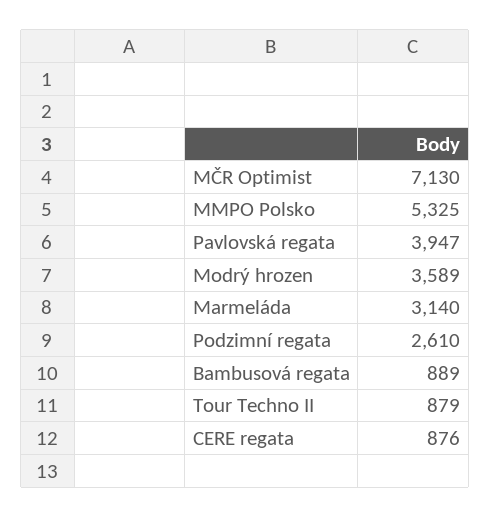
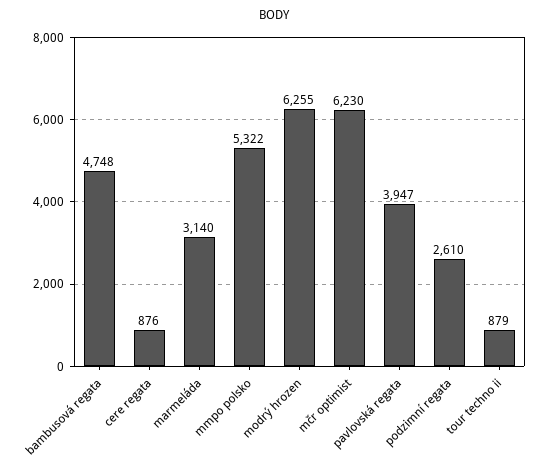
  {
-   "MČR Optimist": 7130,
+   "MČR Optimist": 6230,
-   "MMPO Polsko": 5325,
+   "MMPO Polsko": 5322,
    "Pavlovská regata": 3947,
-   "Modrý hrozen": 3589,
+   "Modrý hrozen": 6255,
    "Marmeláda": 3140,
    "Podzimní regata": 2610,
-   "Bambusová regata": 889,
+   "Bambusová regata": 4748,
    "Tour Techno II": 879,
    "CERE regata": 876
  }

